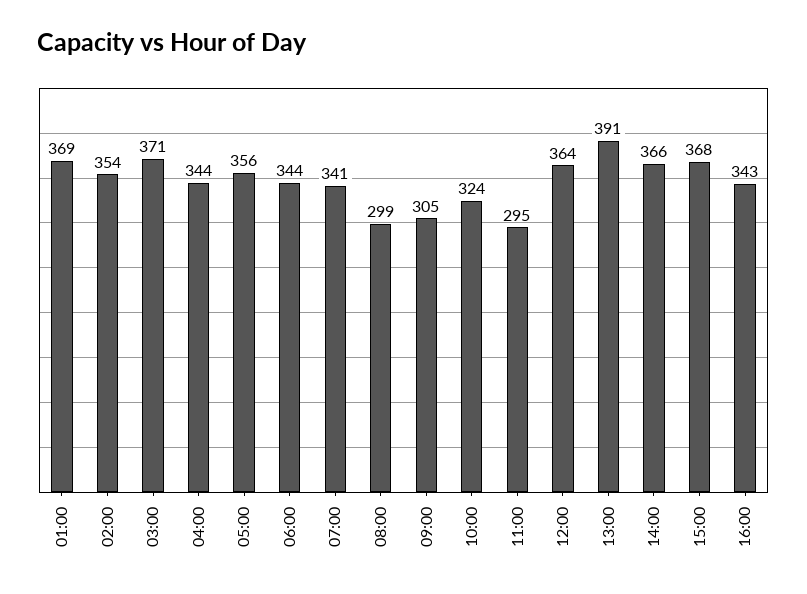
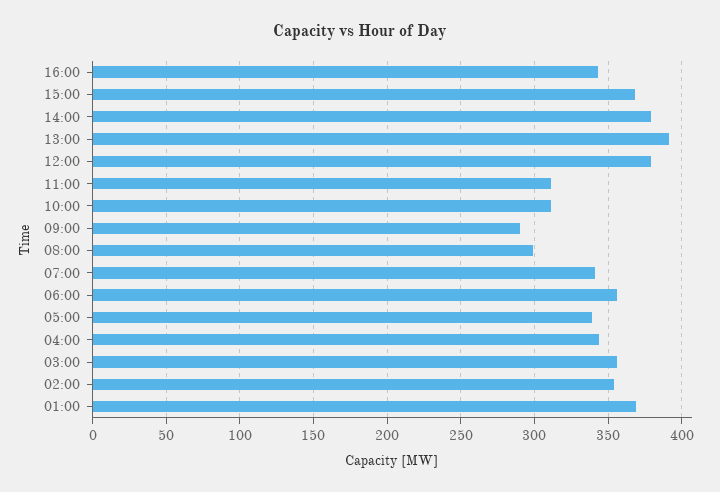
  {
    "01:00": 369,
    "02:00": 354,
-   "03:00": 371,
+   "03:00": 355,
    "04:00": 344,
-   "05:00": 356,
+   "05:00": 340,
-   "06:00": 344,
+   "06:00": 355,
    "07:00": 341,
    "08:00": 299,
-   "09:00": 305,
+   "09:00": 290,
-   "10:00": 324,
+   "10:00": 310,
-   "11:00": 295,
+   "11:00": 310,
-   "12:00": 364,
+   "12:00": 380,
    "13:00": 391,
-   "14:00": 366,
+   "14:00": 380,
    "15:00": 368,
    "16:00": 343
  }

